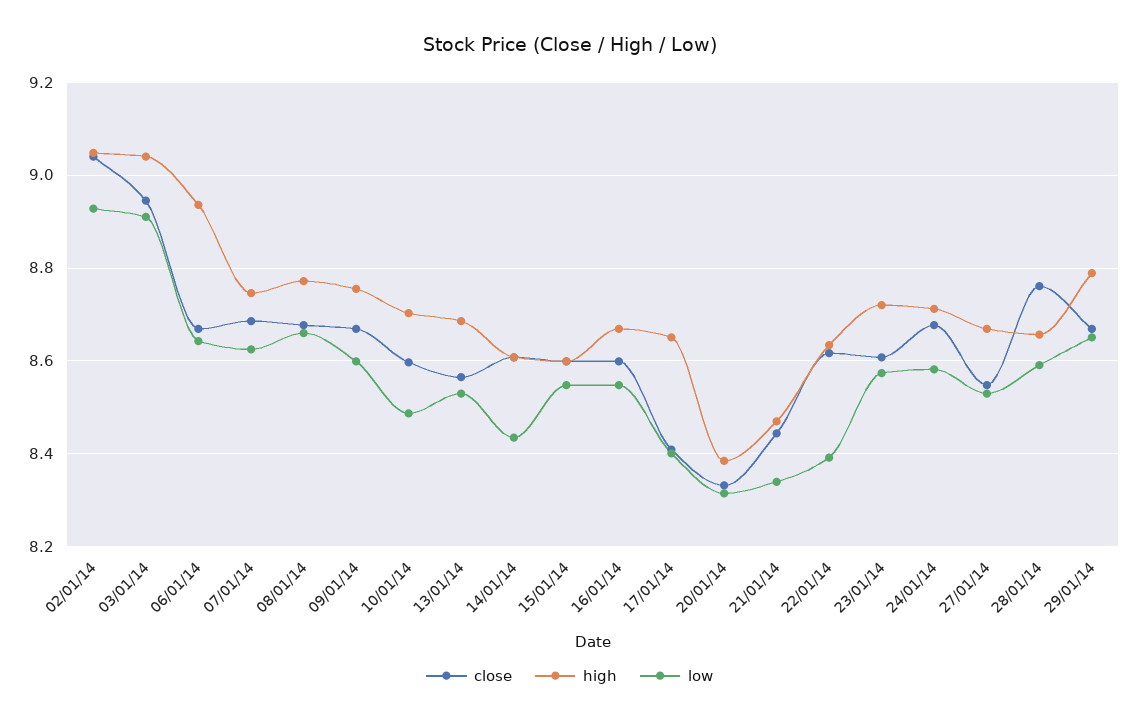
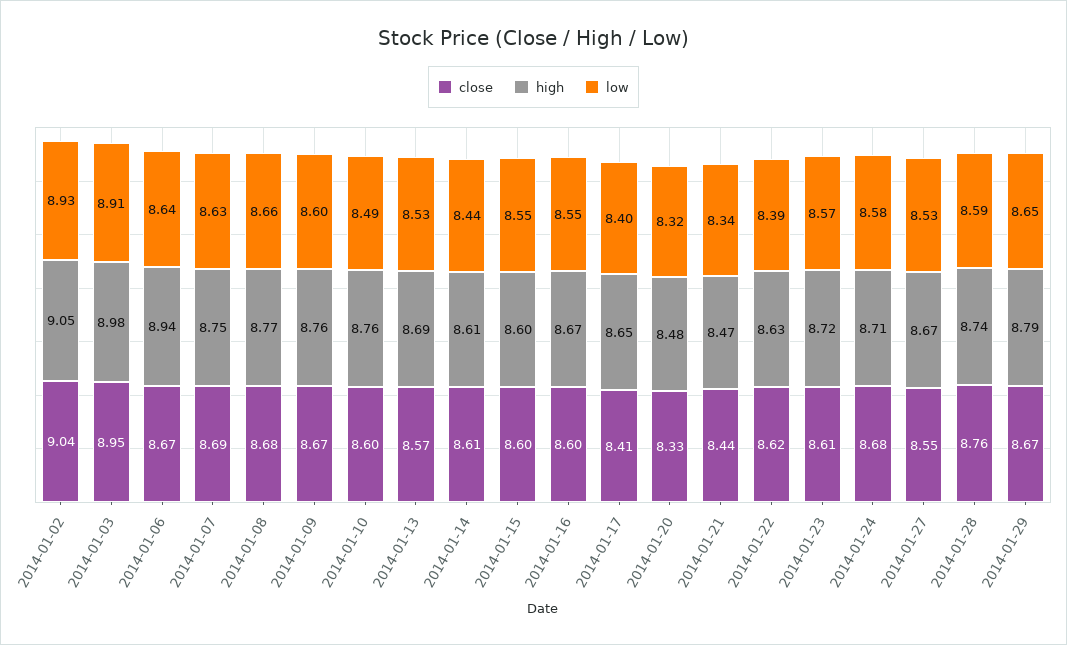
  {
    "close": {
      "02/01/14": 9.04,
      "03/01/14": 8.95,
      "06/01/14": 8.67,
      "07/01/14": 8.69,
      "08/01/14": 8.68,
      "09/01/14": 8.67,
      "10/01/14": 8.6,
      "13/01/14": 8.57,
      "14/01/14": 8.61,
      "15/01/14": 8.6,
      "16/01/14": 8.6,
      "17/01/14": 8.41,
      "20/01/14": 8.33,
      "21/01/14": 8.44,
      "22/01/14": 8.62,
      "23/01/14": 8.61,
      "24/01/14": 8.68,
      "27/01/14": 8.55,
      "28/01/14": 8.76,
      "29/01/14": 8.67
    },
    "high": {
      "02/01/14": 9.05,
-     "03/01/14": 9.04,
+     "03/01/14": 8.98,
      "06/01/14": 8.94,
      "07/01/14": 8.75,
      "08/01/14": 8.77,
      "09/01/14": 8.76,
-     "10/01/14": 8.7,
+     "10/01/14": 8.76,
      "13/01/14": 8.69,
      "14/01/14": 8.61,
      "15/01/14": 8.6,
      "16/01/14": 8.67,
      "17/01/14": 8.65,
-     "20/01/14": 8.38,
+     "20/01/14": 8.48,
      "21/01/14": 8.47,
      "22/01/14": 8.63,
      "23/01/14": 8.72,
      "24/01/14": 8.71,
      "27/01/14": 8.67,
-     "28/01/14": 8.66,
+     "28/01/14": 8.74,
      "29/01/14": 8.79
    },
    "low": {
      "02/01/14": 8.93,
      "03/01/14": 8.91,
      "06/01/14": 8.64,
      "07/01/14": 8.63,
      "08/01/14": 8.66,
      "09/01/14": 8.6,
      "10/01/14": 8.49,
      "13/01/14": 8.53,
      "14/01/14": 8.44,
      "15/01/14": 8.55,
      "16/01/14": 8.55,
      "17/01/14": 8.4,
      "20/01/14": 8.32,
      "21/01/14": 8.34,
      "22/01/14": 8.39,
      "23/01/14": 8.57,
      "24/01/14": 8.58,
      "27/01/14": 8.53,
      "28/01/14": 8.59,
      "29/01/14": 8.65
    }
  }

